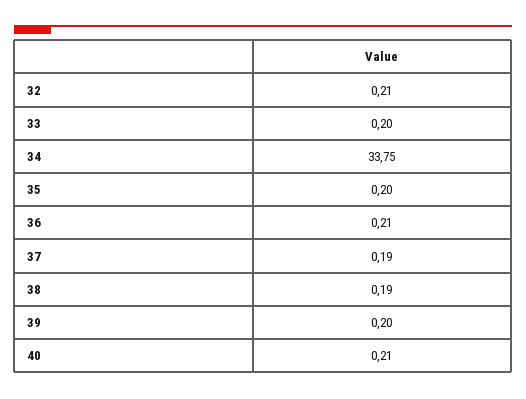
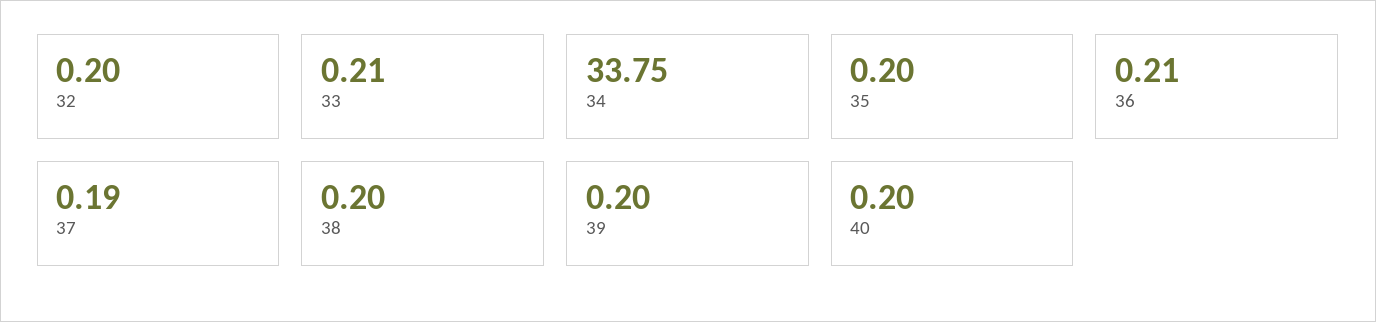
  {
-   "32": 0.21,
+   "32": 0.2,
-   "33": 0.2,
+   "33": 0.21,
    "34": 33.75,
    "35": 0.2,
    "36": 0.21,
    "37": 0.19,
-   "38": 0.19,
+   "38": 0.2,
    "39": 0.2,
-   "40": 0.21
+   "40": 0.2
  }

